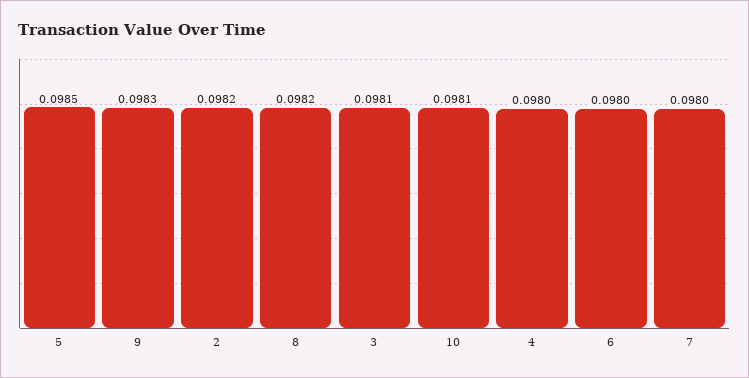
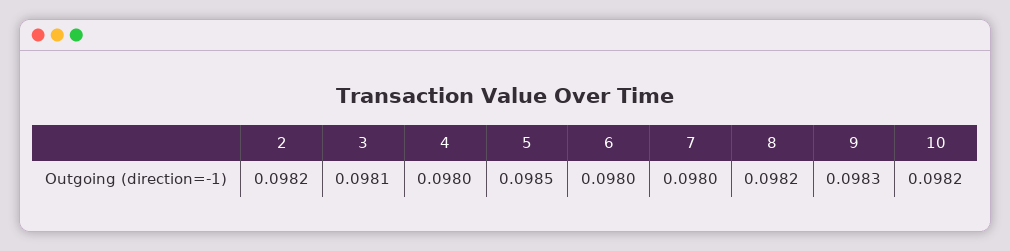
  {
    "5": 0.0985,
    "9": 0.0983,
    "2": 0.0982,
    "8": 0.0982,
    "3": 0.0981,
-   "10": 0.0981,
+   "10": 0.0982,
    "4": 0.098,
    "6": 0.098,
    "7": 0.098
  }

